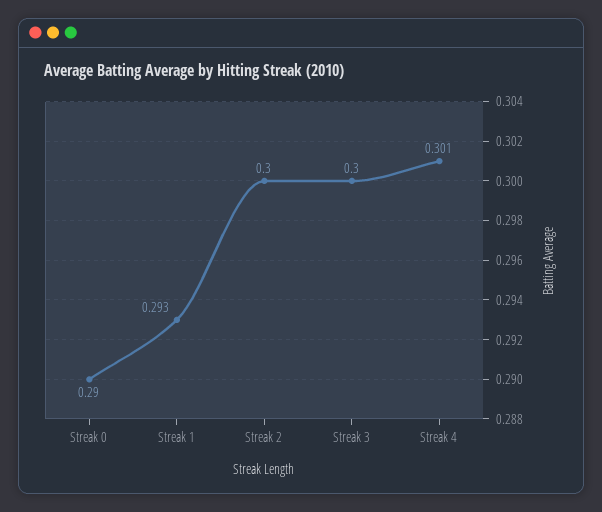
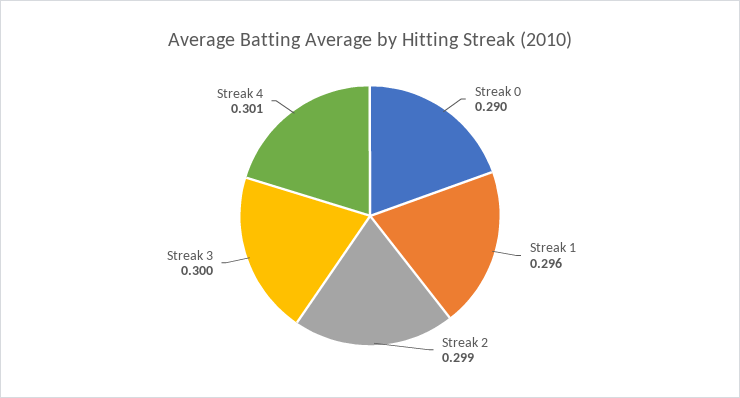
  {
    "Streak 0": 0.29,
-   "Streak 1": 0.293,
+   "Streak 1": 0.296,
-   "Streak 2": 0.3,
+   "Streak 2": 0.299,
    "Streak 3": 0.3,
    "Streak 4": 0.301
  }

